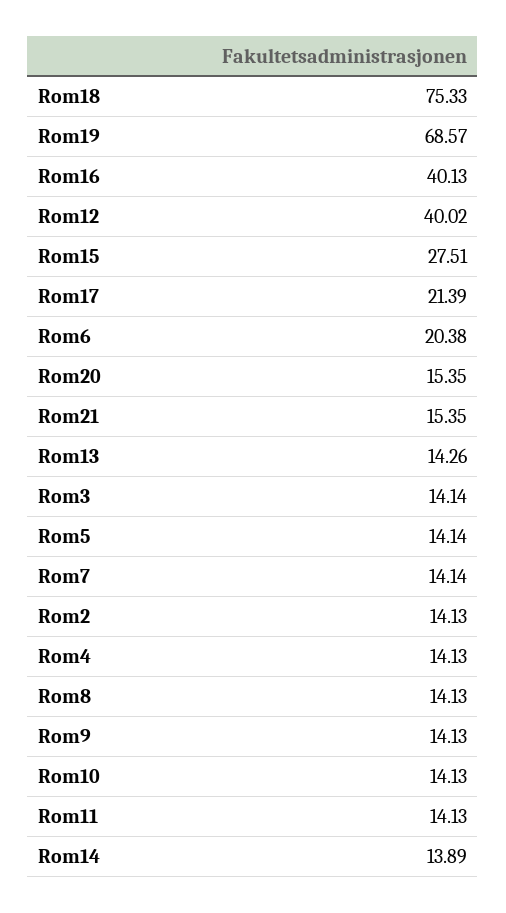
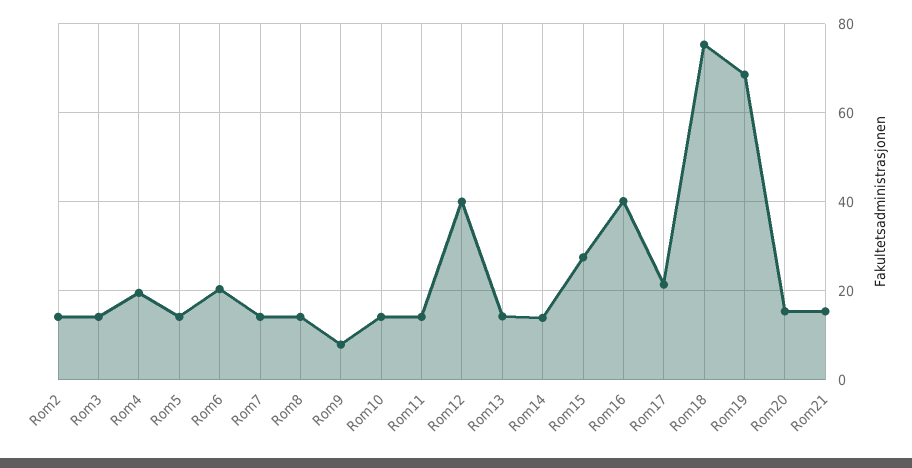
  {
    "Rom18": 75.33,
    "Rom19": 68.57,
    "Rom16": 40.13,
    "Rom12": 40.02,
    "Rom15": 27.51,
    "Rom17": 21.39,
    "Rom6": 20.38,
    "Rom20": 15.35,
    "Rom21": 15.35,
    "Rom13": 14.26,
    "Rom3": 14.14,
    "Rom5": 14.14,
    "Rom7": 14.14,
    "Rom2": 14.13,
-   "Rom4": 14.13,
+   "Rom4": 20,
    "Rom8": 14.13,
-   "Rom9": 14.13,
+   "Rom9": 8,
    "Rom10": 14.13,
    "Rom11": 14.13,
    "Rom14": 13.89
  }

